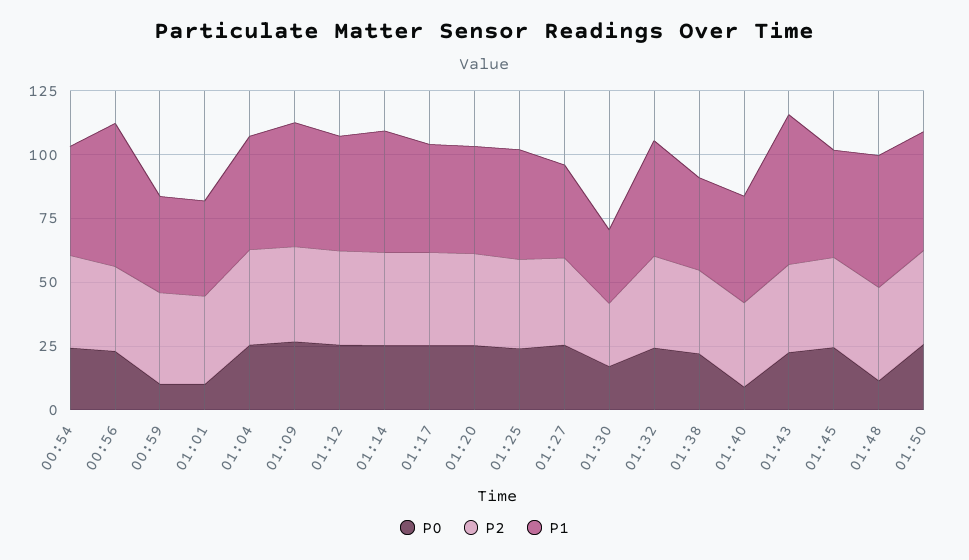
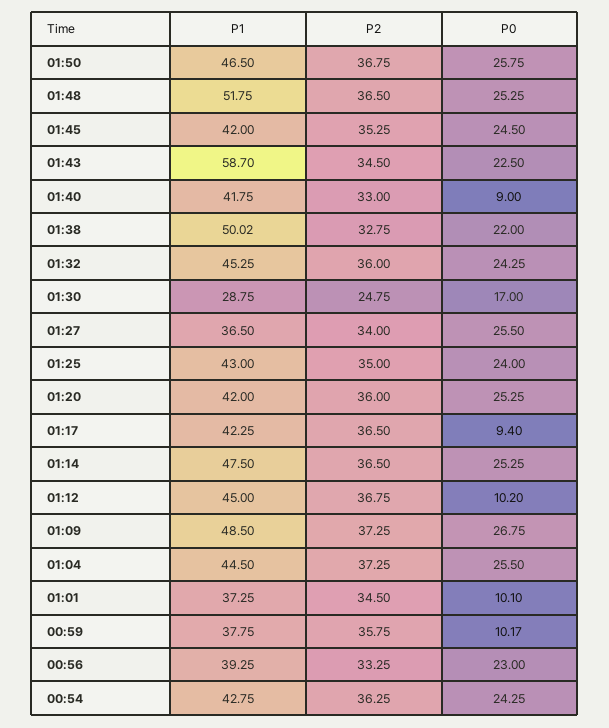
  {
    "P0": {
      "00:54": 24.25,
      "00:56": 23,
      "00:59": 10.17,
      "01:01": 10.1,
      "01:04": 25.5,
      "01:09": 26.75,
-     "01:12": 25,
+     "01:12": 10.2,
      "01:14": 25.25,
-     "01:17": 25,
+     "01:17": 9.4,
      "01:20": 25.25,
      "01:25": 24,
      "01:27": 25.5,
      "01:30": 17,
      "01:32": 24.25,
      "01:38": 22,
      "01:40": 9,
      "01:43": 22.5,
      "01:45": 24.5,
-     "01:48": 10,
+     "01:48": 25.25,
      "01:50": 25.75
    },
    "P2": {
      "00:54": 36.25,
      "00:56": 33.25,
      "00:59": 35.75,
      "01:01": 34.5,
      "01:04": 37.25,
      "01:09": 37.25,
      "01:12": 36.75,
      "01:14": 36.5,
      "01:17": 36.5,
      "01:20": 36,
      "01:25": 35,
      "01:27": 34,
      "01:30": 24.75,
      "01:32": 36,
      "01:38": 32.75,
      "01:40": 33,
      "01:43": 34.5,
      "01:45": 35.25,
      "01:48": 36.5,
      "01:50": 36.75
    },
    "P1": {
      "00:54": 42.75,
-     "00:56": 55,
+     "00:56": 39.25,
      "00:59": 37.75,
      "01:01": 37.25,
      "01:04": 44.5,
      "01:09": 48.5,
      "01:12": 45,
      "01:14": 47.5,
      "01:17": 42.25,
      "01:20": 42,
      "01:25": 43,
      "01:27": 36.5,
      "01:30": 28.75,
      "01:32": 45.25,
-     "01:38": 35,
+     "01:38": 50.02,
      "01:40": 41.75,
      "01:43": 58.7,
      "01:45": 42,
      "01:48": 51.75,
      "01:50": 46.5
    }
  }

